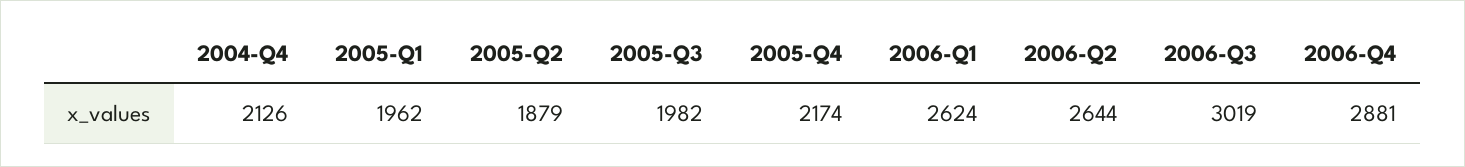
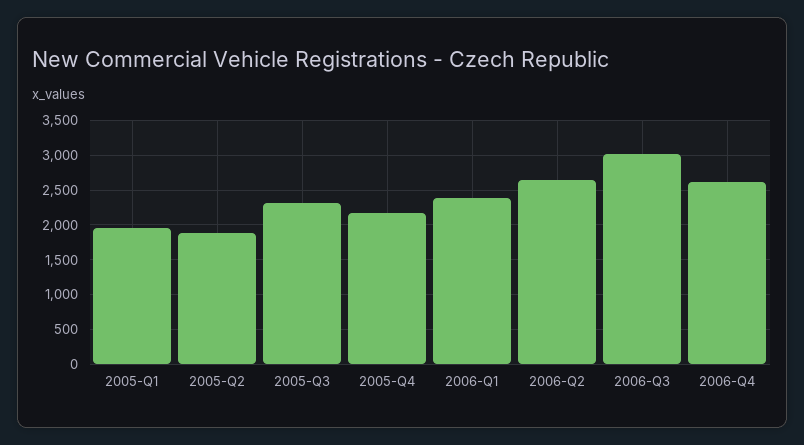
  {
-   "2004-Q4": 2126,
    "2005-Q1": 1962,
    "2005-Q2": 1879,
-   "2005-Q3": 1982,
+   "2005-Q3": 2300,
    "2005-Q4": 2174,
-   "2006-Q1": 2624,
+   "2006-Q1": 2400,
    "2006-Q2": 2644,
    "2006-Q3": 3019,
-   "2006-Q4": 2881
+   "2006-Q4": 2600
  }

